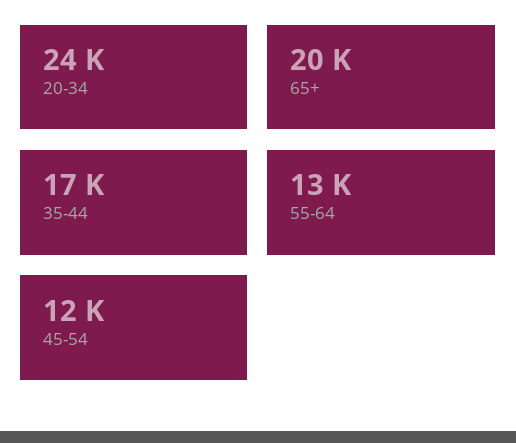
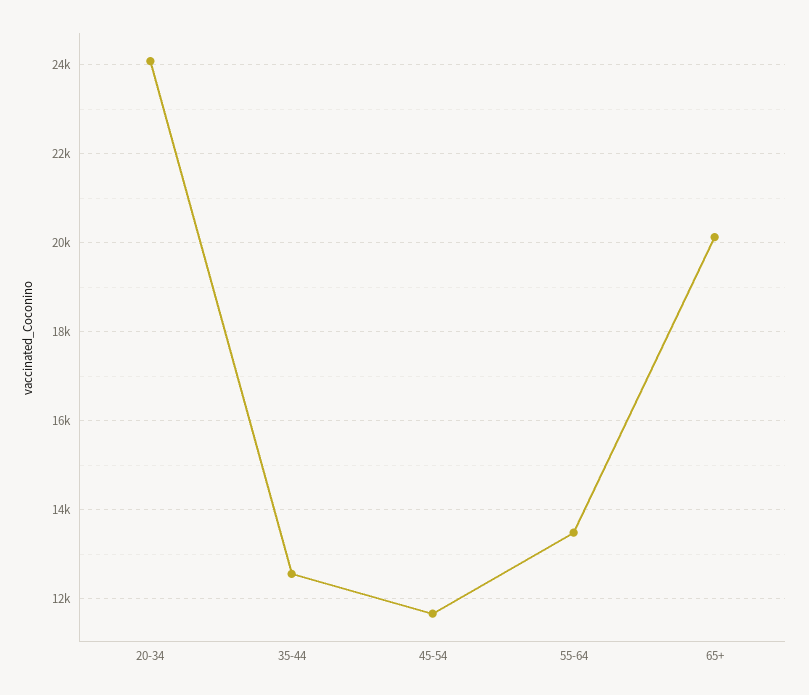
  {
    "20-34": 24000,
    "65+": 20000,
-   "35-44": 17000,
+   "35-44": 12600,
    "55-64": 13000,
    "45-54": 12000
  }

